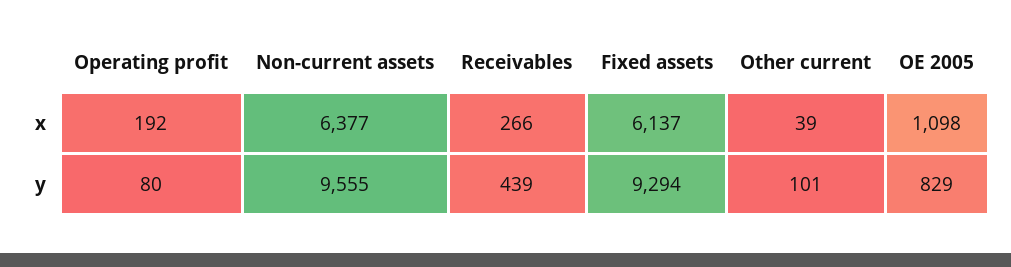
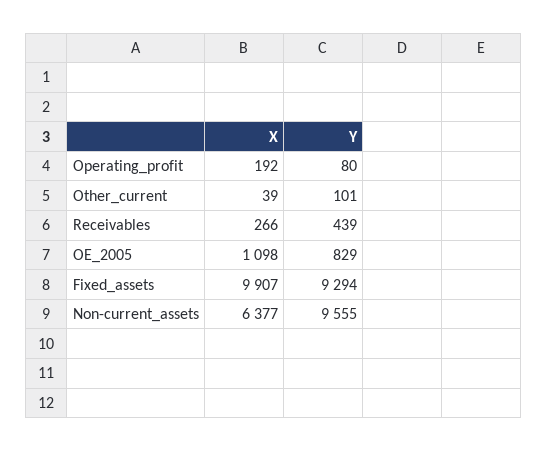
  {
    "Operating profit": {
      "x": 192,
      "y": 80
    },
    "Non-current assets": {
      "x": 6377,
      "y": 9555
    },
    "Receivables": {
      "x": 266,
      "y": 439
    },
    "Fixed assets": {
-     "x": 6137,
+     "x": 9907,
      "y": 9294
    },
    "Other current": {
      "x": 39,
      "y": 101
    },
    "OE 2005": {
      "x": 1098,
      "y": 829
    }
  }

